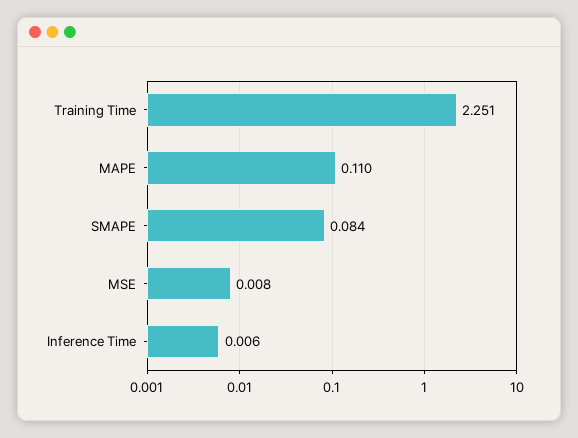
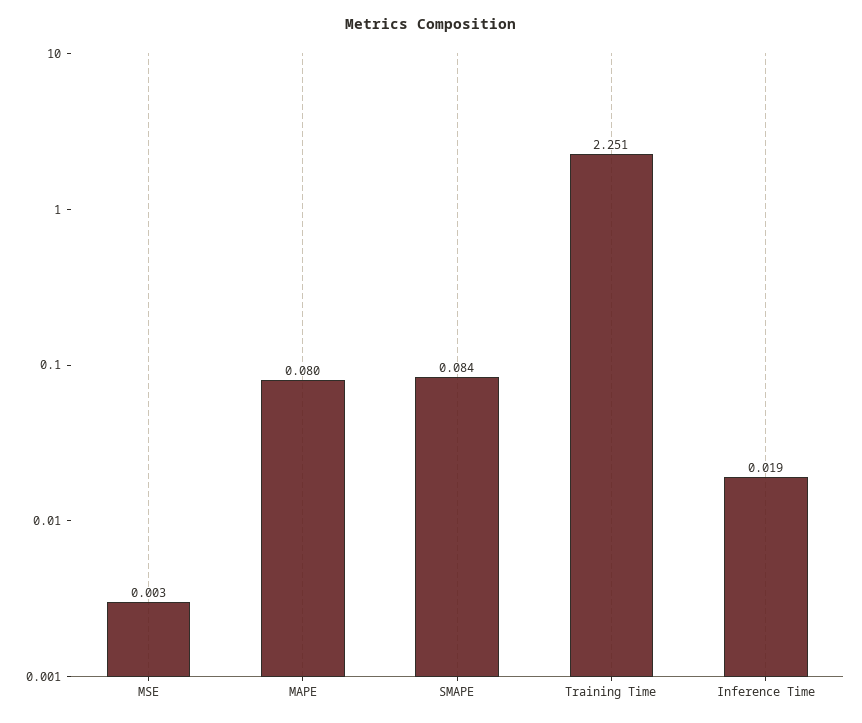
  {
    "Training Time": 2.251,
-   "MAPE": 0.11,
+   "MAPE": 0.08,
    "SMAPE": 0.084,
-   "MSE": 0.008,
+   "MSE": 0.003,
-   "Inference Time": 0.006
+   "Inference Time": 0.019
  }

